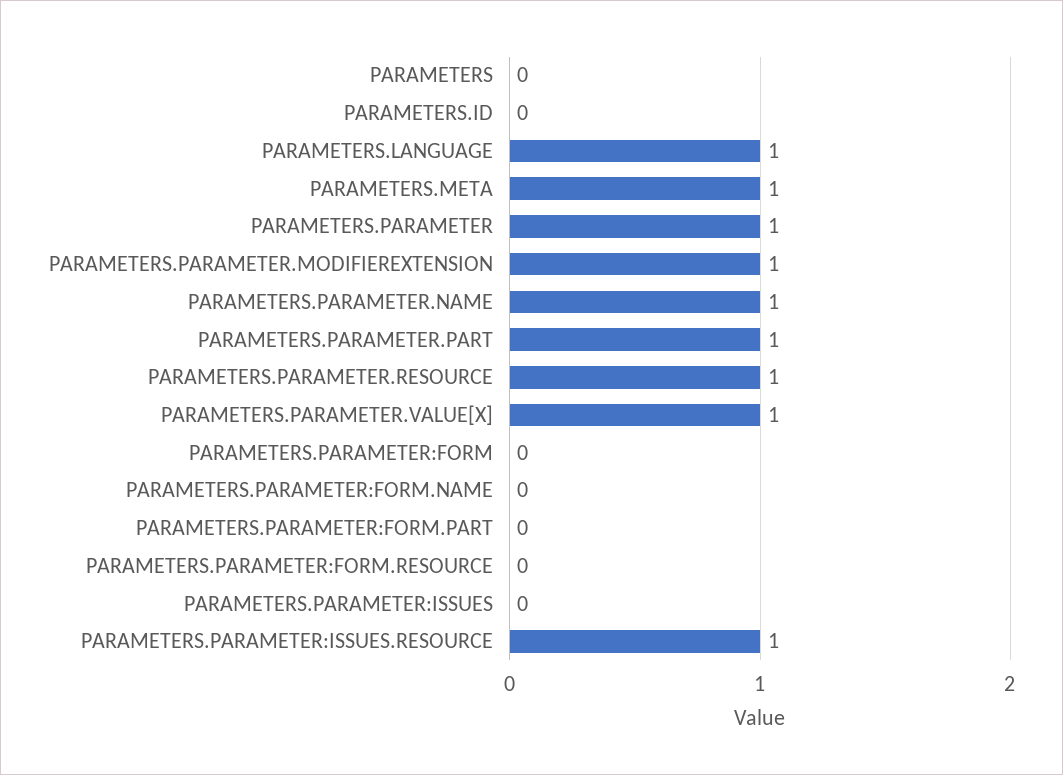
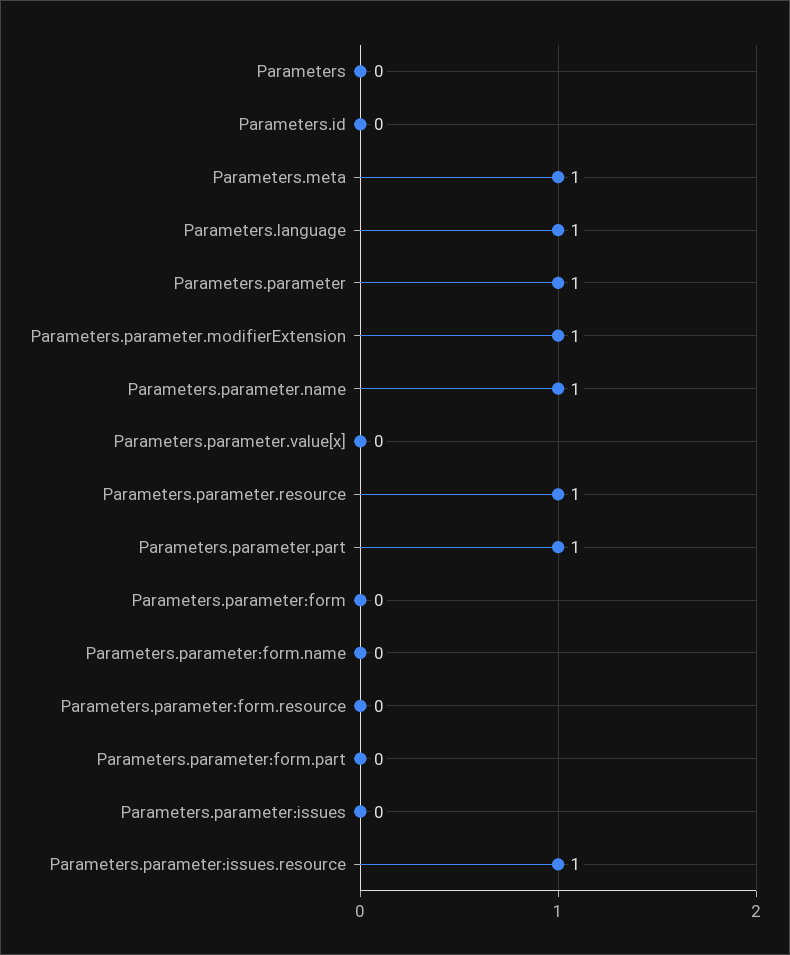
  {
    "PARAMETERS": 0,
    "PARAMETERS.ID": 0,
    "PARAMETERS.LANGUAGE": 1,
    "PARAMETERS.META": 1,
    "PARAMETERS.PARAMETER": 1,
    "PARAMETERS.PARAMETER.MODIFIEREXTENSION": 1,
    "PARAMETERS.PARAMETER.NAME": 1,
    "PARAMETERS.PARAMETER.PART": 1,
    "PARAMETERS.PARAMETER.RESOURCE": 1,
-   "PARAMETERS.PARAMETER.VALUE[X]": 1,
+   "PARAMETERS.PARAMETER.VALUE[X]": 0,
    "PARAMETERS.PARAMETER:FORM": 0,
    "PARAMETERS.PARAMETER:FORM.NAME": 0,
    "PARAMETERS.PARAMETER:FORM.PART": 0,
    "PARAMETERS.PARAMETER:FORM.RESOURCE": 0,
    "PARAMETERS.PARAMETER:ISSUES": 0,
    "PARAMETERS.PARAMETER:ISSUES.RESOURCE": 1
  }

